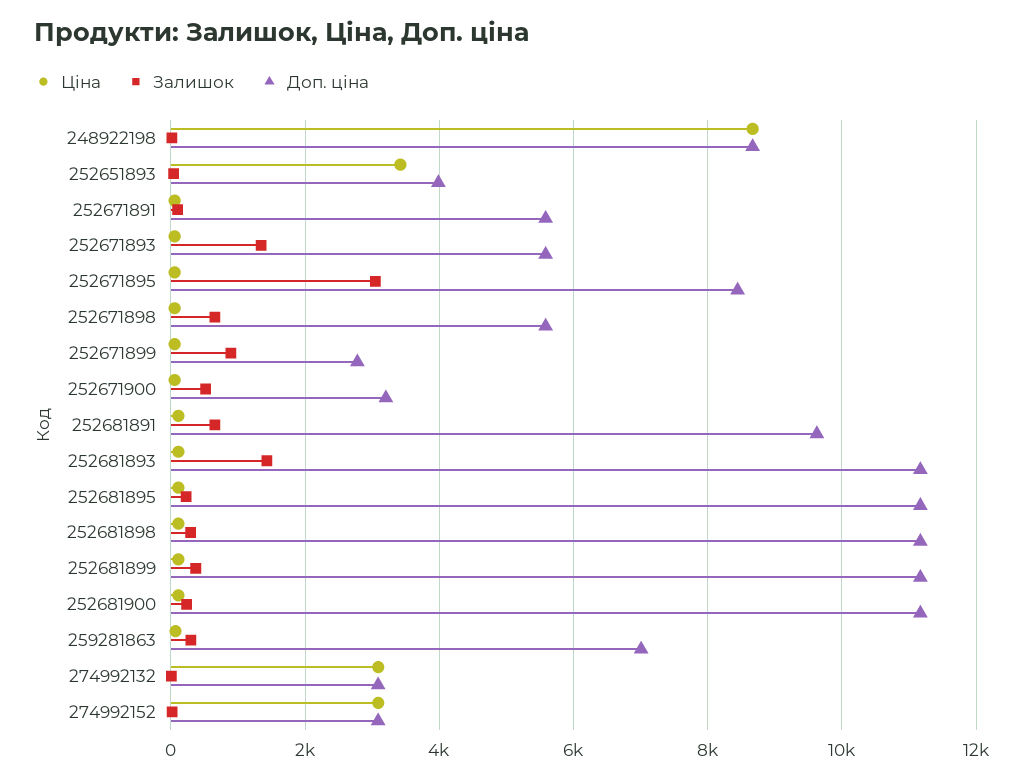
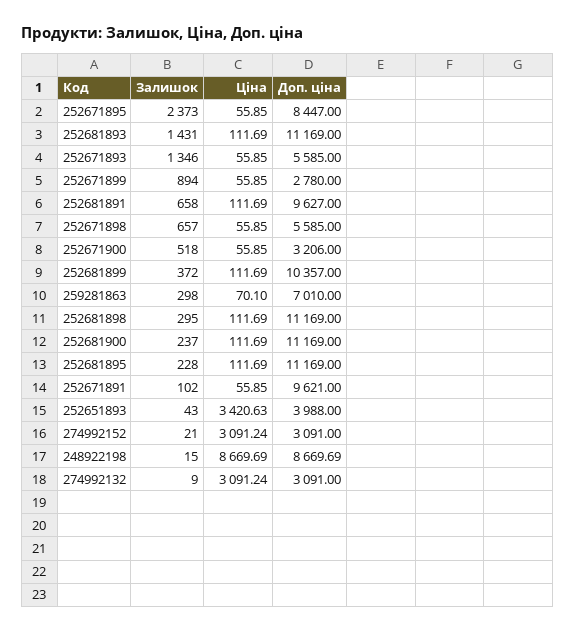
  {
    "Ціна": {
      "248922198": 8669.69,
      "252651893": 3420.63,
      "252671891": 55.85,
      "252671893": 55.85,
      "252671895": 55.85,
      "252671898": 55.85,
      "252671899": 55.85,
      "252671900": 55.85,
      "252681891": 111.69,
      "252681893": 111.69,
      "252681895": 111.69,
      "252681898": 111.69,
      "252681899": 111.69,
      "252681900": 111.69,
      "259281863": 70.1,
      "274992132": 3091.24,
      "274992152": 3091.24
    },
    "Залишок": {
      "248922198": 15,
      "252651893": 43,
      "252671891": 102,
      "252671893": 1346,
-     "252671895": 3000,
+     "252671895": 2373,
      "252671898": 657,
      "252671899": 894,
      "252671900": 518,
      "252681891": 658,
      "252681893": 1431,
      "252681895": 228,
      "252681898": 295,
      "252681899": 372,
      "252681900": 237,
      "259281863": 298,
      "274992132": 9,
      "274992152": 21
    },
    "Доп. ціна": {
      "248922198": 8669.69,
      "252651893": 3988,
-     "252671891": 5600,
+     "252671891": 9621,
      "252671893": 5585,
      "252671895": 8447,
      "252671898": 5585,
      "252671899": 2780,
      "252671900": 3206,
      "252681891": 9627,
      "252681893": 11169,
      "252681895": 11169,
      "252681898": 11169,
-     "252681899": 11200,
+     "252681899": 10357,
      "252681900": 11169,
      "259281863": 7010,
      "274992132": 3091,
      "274992152": 3091
    }
  }

